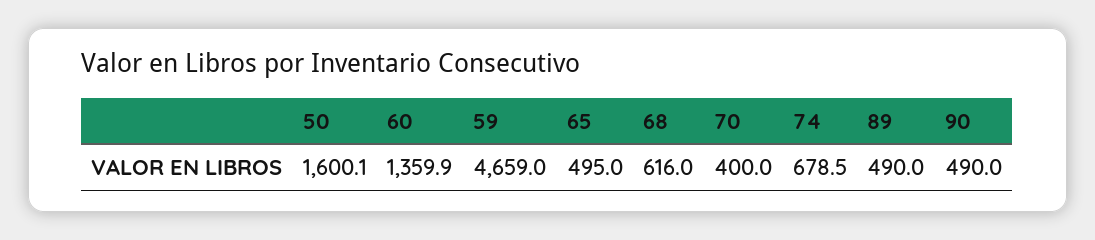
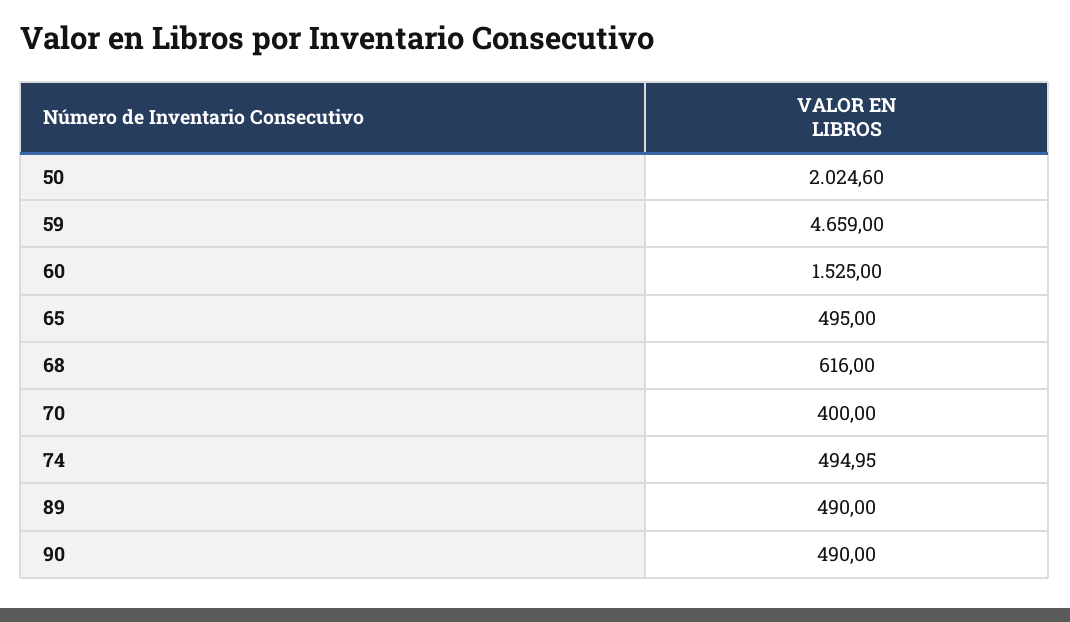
  {
-   "50": 1600.1,
+   "50": 2024.6,
-   "60": 1359.9,
+   "60": 1525,
    "59": 4659,
    "65": 495,
    "68": 616,
    "70": 400,
-   "74": 678.5,
+   "74": 494.95,
    "89": 490,
    "90": 490
  }

